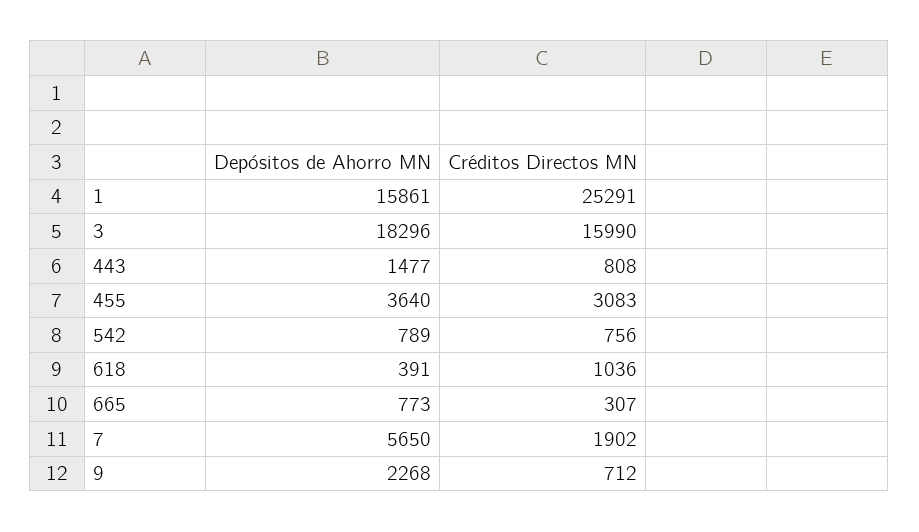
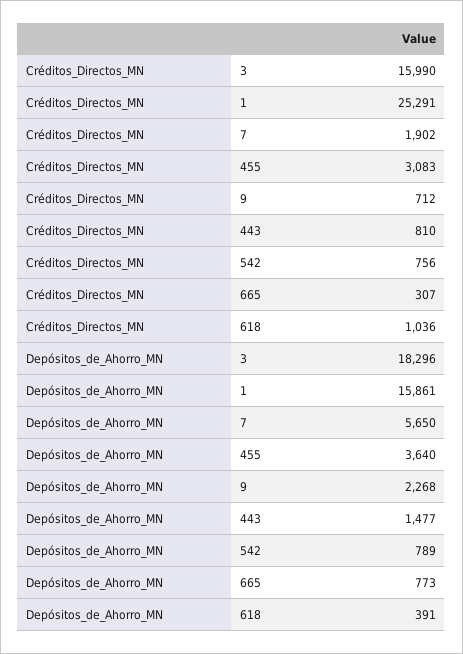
  {
    "Depósitos de Ahorro MN": {
      "1": 15861,
      "3": 18296,
      "443": 1477,
      "455": 3640,
      "542": 789,
      "618": 391,
      "665": 773,
      "7": 5650,
      "9": 2268
    },
    "Créditos Directos MN": {
      "1": 25291,
      "3": 15990,
-     "443": 808,
+     "443": 810,
      "455": 3083,
      "542": 756,
      "618": 1036,
      "665": 307,
      "7": 1902,
      "9": 712
    }
  }

